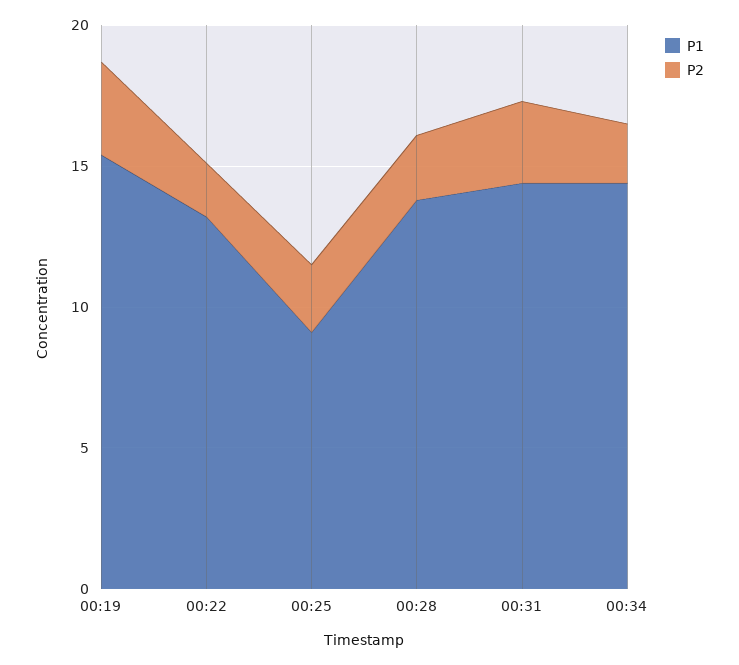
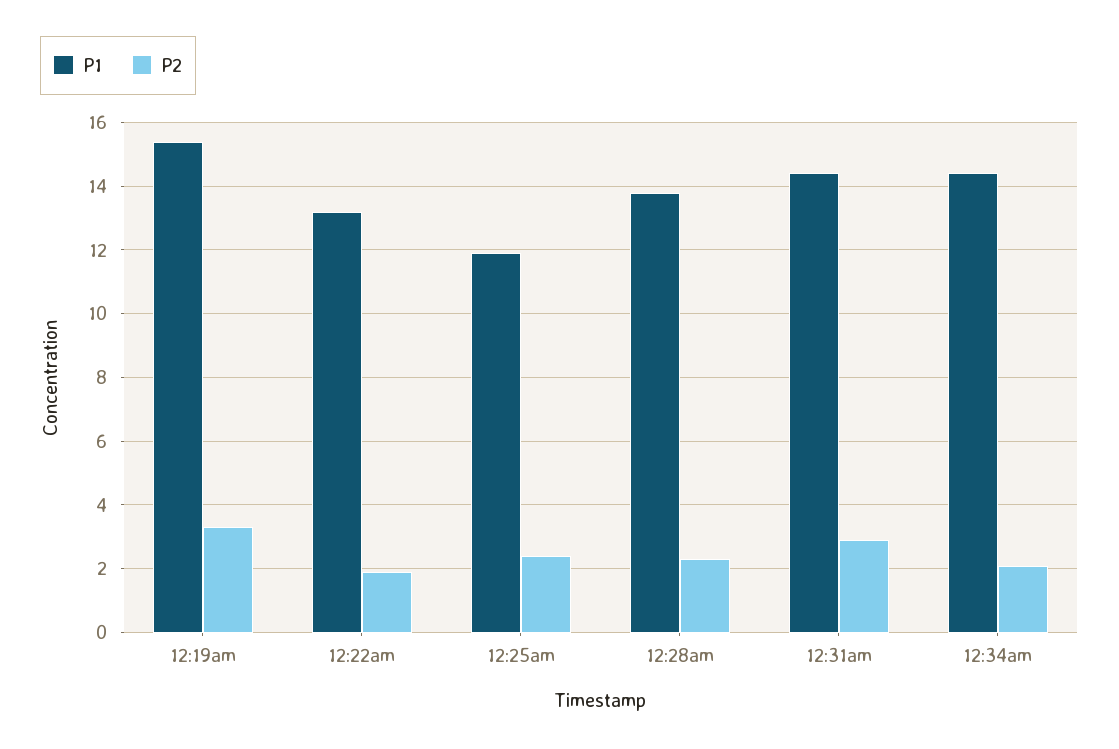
  {
    "P1": {
      "00:19": 15.5,
      "00:22": 13,
-     "00:25": 9,
+     "00:25": 12,
      "00:28": 14,
      "00:31": 14.5,
      "00:34": 14.5
    },
    "P2": {
      "00:19": 3.5,
      "00:22": 2,
      "00:25": 2.5,
      "00:28": 2.5,
      "00:31": 3,
      "00:34": 2
    }
  }

